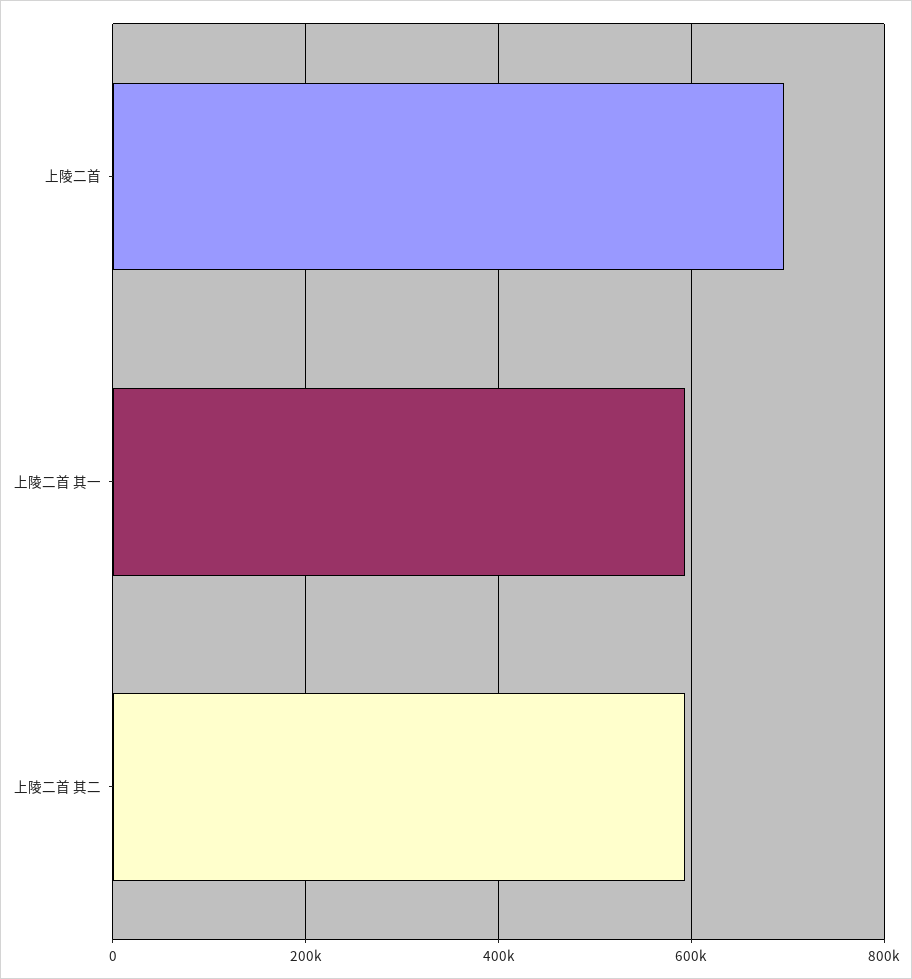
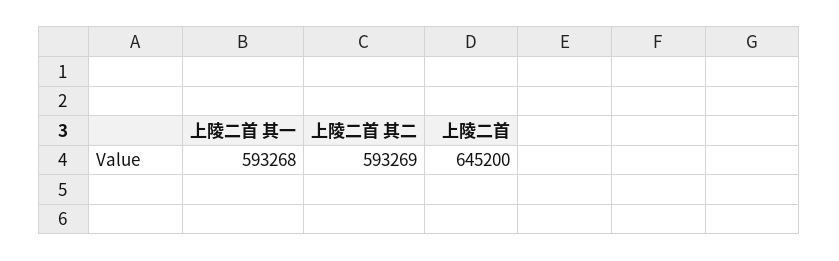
  {
-   "上陵二首": 700000,
+   "上陵二首": 645200,
    "上陵二首 其一": 593268,
    "上陵二首 其二": 593269
  }

